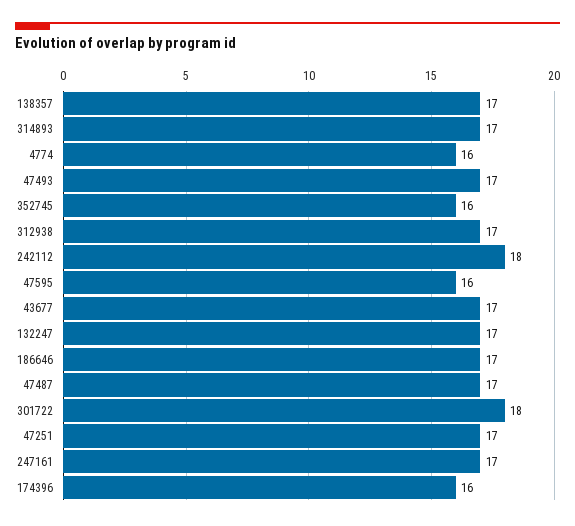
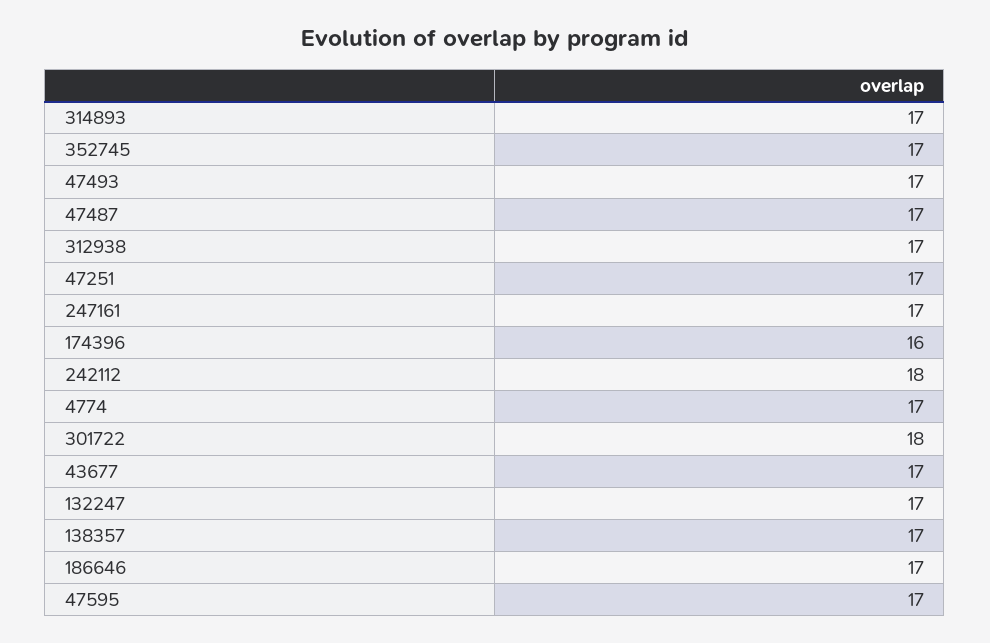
  {
    "138357": 17,
    "314893": 17,
-   "4774": 16,
+   "4774": 17,
    "47493": 17,
-   "352745": 16,
+   "352745": 17,
    "312938": 17,
    "242112": 18,
-   "47595": 16,
+   "47595": 17,
    "43677": 17,
    "132247": 17,
    "186646": 17,
    "47487": 17,
    "301722": 18,
    "47251": 17,
    "247161": 17,
    "174396": 16
  }

